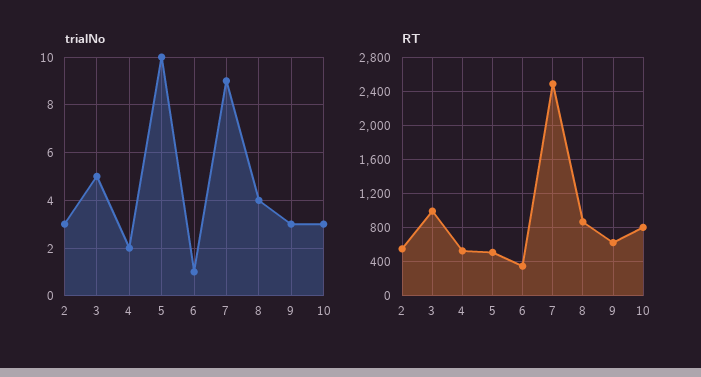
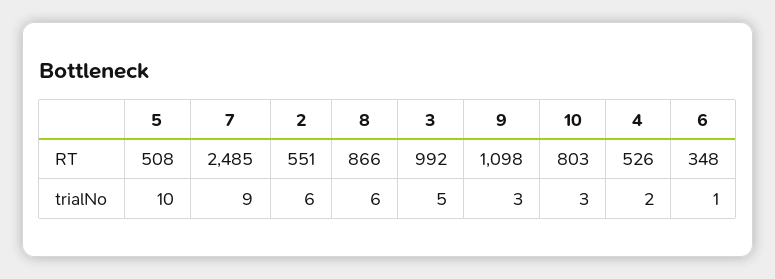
  {
    "trialNo": {
-     "2": 3,
+     "2": 6,
      "3": 5,
      "4": 2,
      "5": 10,
      "6": 1,
      "7": 9,
-     "8": 4,
+     "8": 6,
      "9": 3,
      "10": 3
    },
    "RT": {
      "2": 551,
      "3": 992,
      "4": 526,
      "5": 508,
      "6": 348,
      "7": 2485,
      "8": 866,
-     "9": 600,
+     "9": 1098,
      "10": 803
    }
  }

